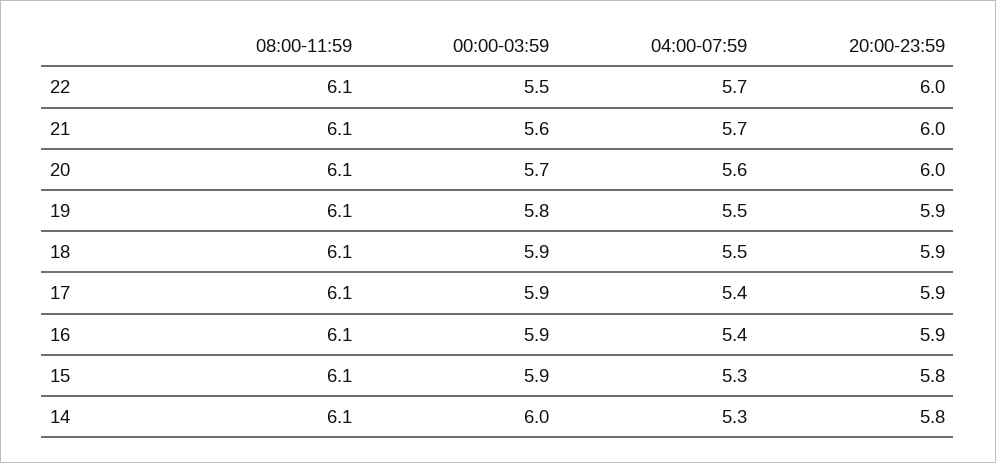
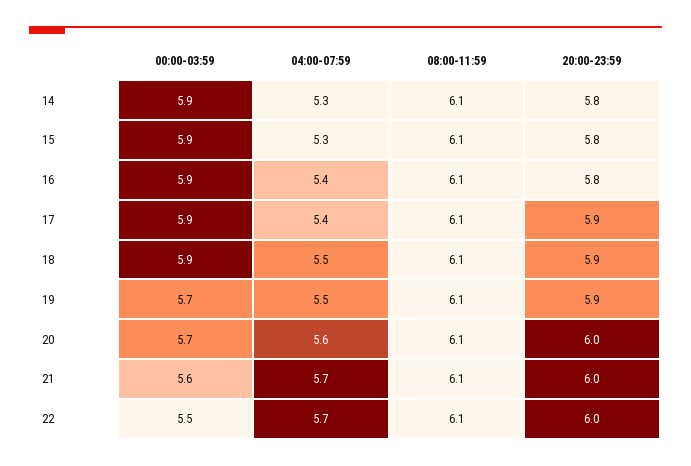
  {
    "08:00-11:59": {
      "22": 6.1,
      "21": 6.1,
      "20": 6.1,
      "19": 6.1,
      "18": 6.1,
      "17": 6.1,
      "16": 6.1,
      "15": 6.1,
      "14": 6.1
    },
    "00:00-03:59": {
      "22": 5.5,
      "21": 5.6,
      "20": 5.7,
-     "19": 5.8,
+     "19": 5.7,
      "18": 5.9,
      "17": 5.9,
      "16": 5.9,
      "15": 5.9,
-     "14": 6
+     "14": 5.9
    },
    "04:00-07:59": {
      "22": 5.7,
      "21": 5.7,
      "20": 5.6,
      "19": 5.5,
      "18": 5.5,
      "17": 5.4,
      "16": 5.4,
      "15": 5.3,
      "14": 5.3
    },
    "20:00-23:59": {
      "22": 6,
      "21": 6,
      "20": 6,
      "19": 5.9,
      "18": 5.9,
      "17": 5.9,
-     "16": 5.9,
+     "16": 5.8,
      "15": 5.8,
      "14": 5.8
    }
  }

